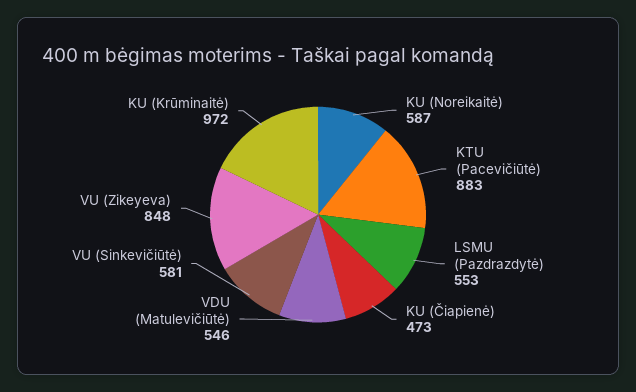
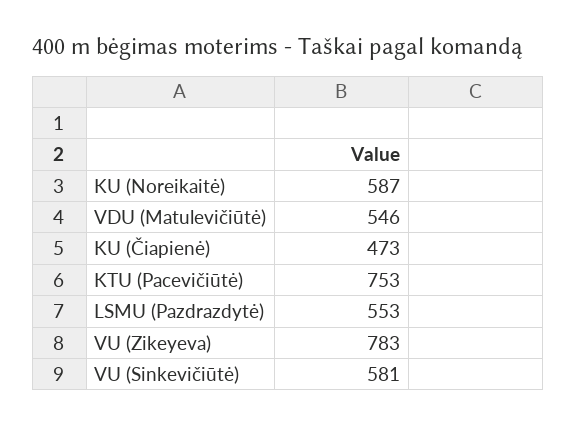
  {
    "KU (Noreikaitė)": 587,
-   "KTU (Pacevičiūtė)": 883,
+   "KTU (Pacevičiūtė)": 753,
    "LSMU (Pazdrazdytė)": 553,
    "KU (Čiapienė)": 473,
    "VDU (Matulevičiūtė)": 546,
    "VU (Sinkevičiūtė)": 581,
-   "VU (Zikeyeva)": 848,
+   "VU (Zikeyeva)": 783
-   "KU (Krūminaitė)": 972
  }

